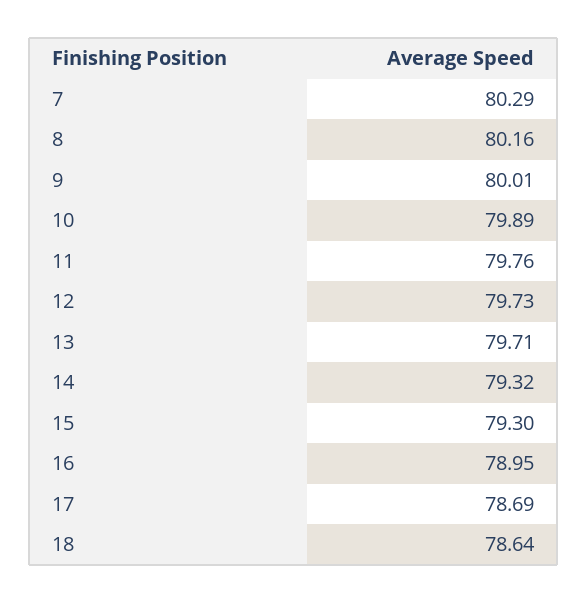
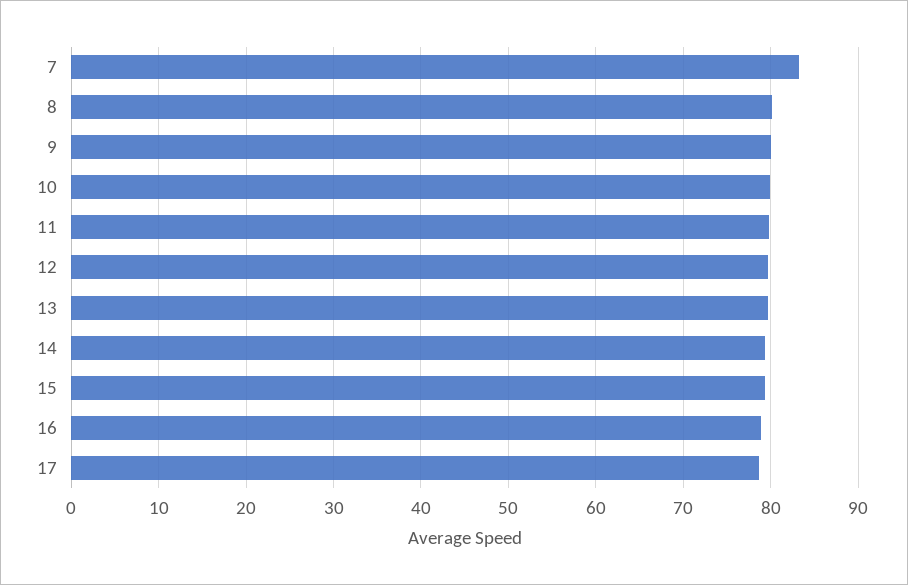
  {
-   "7": 80.29,
+   "7": 83,
    "8": 80.16,
    "9": 80.01,
    "10": 79.89,
    "11": 79.76,
    "12": 79.73,
    "13": 79.71,
    "14": 79.32,
    "15": 79.3,
    "16": 78.95,
-   "17": 78.69,
+   "17": 78.69
-   "18": 78.64
  }

